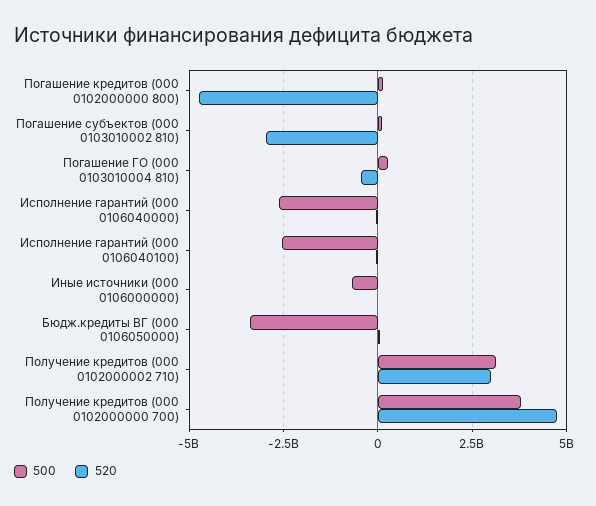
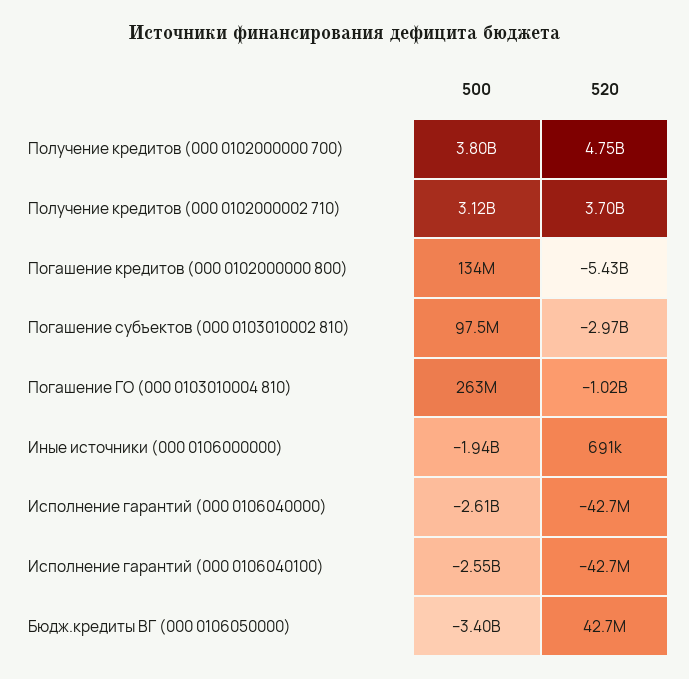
  {
    "500": {
      "Погашение кредитов (000 0102000000 800)": 134000000,
      "Погашение субъектов (000 0103010002 810)": 97500000,
      "Погашение ГО (000 0103010004 810)": 263000000,
      "Исполнение гарантий (000 0106040000)": -2610000000,
      "Исполнение гарантий (000 0106040100)": -2550000000,
-     "Иные источники (000 0106000000)": -750000000,
+     "Иные источники (000 0106000000)": -1940000000,
      "Бюдж.кредиты ВГ (000 0106050000)": -3400000000,
      "Получение кредитов (000 0102000002 710)": 3120000000,
      "Получение кредитов (000 0102000000 700)": 3800000000
    },
    "520": {
-     "Погашение кредитов (000 0102000000 800)": -4750000000,
+     "Погашение кредитов (000 0102000000 800)": -5430000000,
      "Погашение субъектов (000 0103010002 810)": -2970000000,
-     "Погашение ГО (000 0103010004 810)": -500000000,
+     "Погашение ГО (000 0103010004 810)": -1020000000,
      "Исполнение гарантий (000 0106040000)": -42700000,
      "Исполнение гарантий (000 0106040100)": -42700000,
      "Иные источники (000 0106000000)": 691000,
      "Бюдж.кредиты ВГ (000 0106050000)": 42700000,
-     "Получение кредитов (000 0102000002 710)": 3000000000,
+     "Получение кредитов (000 0102000002 710)": 3700000000,
      "Получение кредитов (000 0102000000 700)": 4750000000
    }
  }

